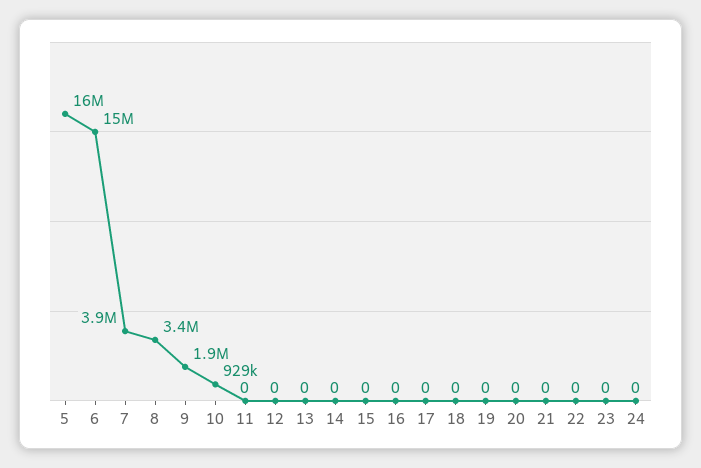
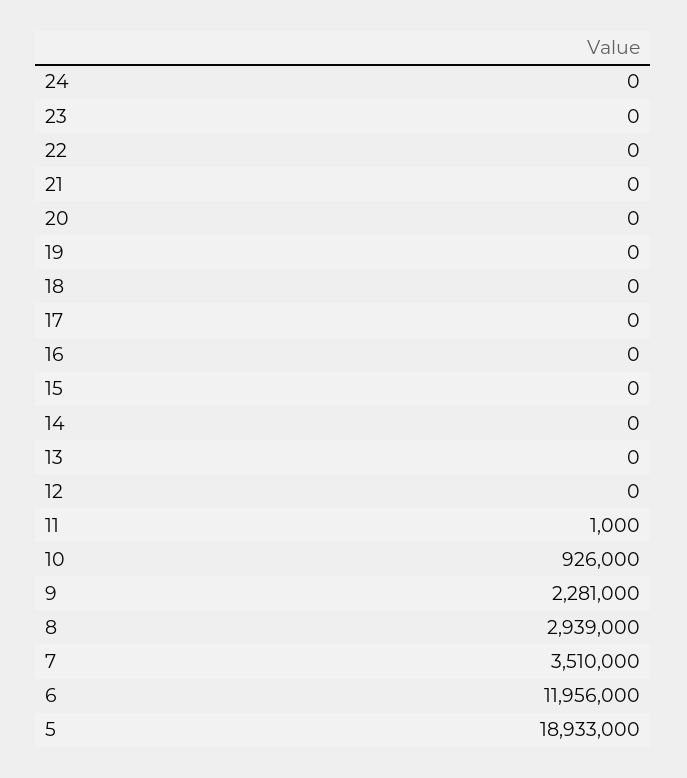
  {
-   "5": 16000000,
+   "5": 18933000,
-   "6": 15000000,
+   "6": 11956000,
-   "7": 3900000,
+   "7": 3510000,
-   "8": 3400000,
+   "8": 2939000,
-   "9": 1900000,
+   "9": 2281000,
-   "10": 929000,
+   "10": 926000,
-   "11": 0,
+   "11": 1000,
    "12": 0,
    "13": 0,
    "14": 0,
    "15": 0,
    "16": 0,
    "17": 0,
    "18": 0,
    "19": 0,
    "20": 0,
    "21": 0,
    "22": 0,
    "23": 0,
    "24": 0
  }

